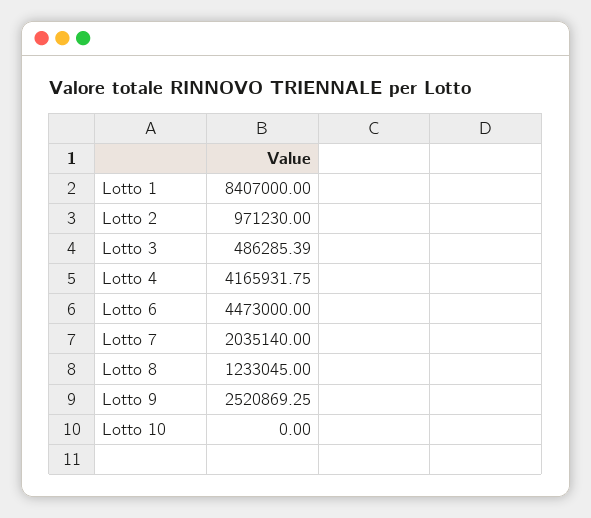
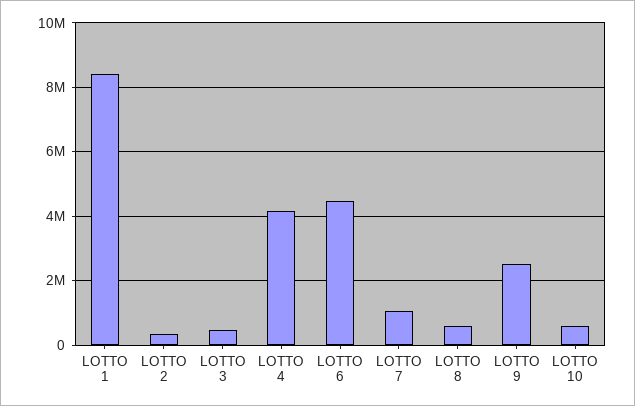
  {
    "Lotto 1": 8407000,
-   "Lotto 2": 971230,
+   "Lotto 2": 400000,
    "Lotto 3": 486285.39,
    "Lotto 4": 4165931.75,
    "Lotto 6": 4473000,
-   "Lotto 7": 2035140,
+   "Lotto 7": 1000000,
-   "Lotto 8": 1233045,
+   "Lotto 8": 600000,
    "Lotto 9": 2520869.25,
-   "Lotto 10": 0
+   "Lotto 10": 600000
  }

